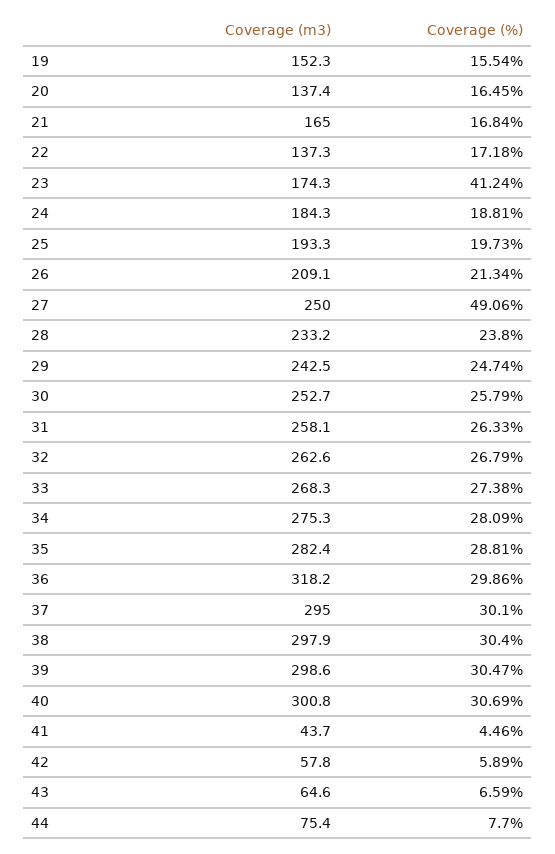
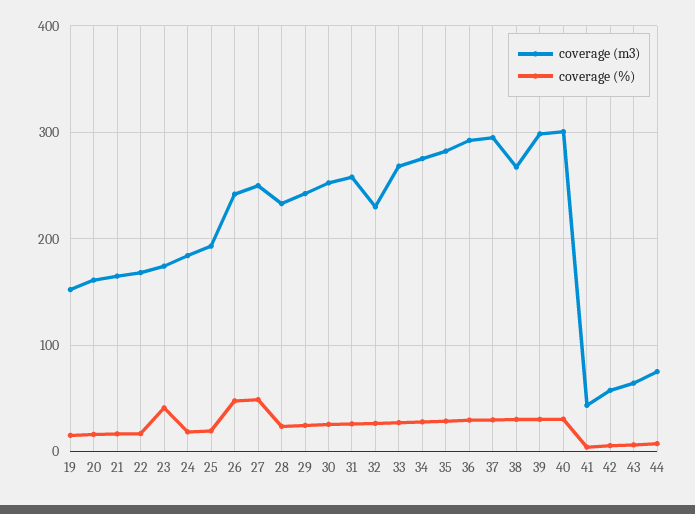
  {
    "Coverage (m3)": {
      "19": 152.3,
-     "20": 137.4,
+     "20": 160,
      "21": 165,
-     "22": 137.3,
+     "22": 170,
      "23": 174.3,
      "24": 184.3,
      "25": 193.3,
-     "26": 209.1,
+     "26": 240,
      "27": 250,
      "28": 233.2,
      "29": 242.5,
      "30": 252.7,
      "31": 258.1,
-     "32": 262.6,
+     "32": 230,
      "33": 268.3,
      "34": 275.3,
      "35": 282.4,
-     "36": 318.2,
+     "36": 290,
      "37": 295,
-     "38": 297.9,
+     "38": 270,
      "39": 298.6,
      "40": 300.8,
      "41": 43.7,
      "42": 57.8,
      "43": 64.6,
      "44": 75.4
    },
    "Coverage (%)": {
      "19": 15.54,
      "20": 16.45,
      "21": 16.84,
      "22": 17.18,
      "23": 41.24,
      "24": 18.81,
      "25": 19.73,
-     "26": 21.34,
+     "26": 50,
      "27": 49.06,
      "28": 23.8,
      "29": 24.74,
      "30": 25.79,
      "31": 26.33,
      "32": 26.79,
      "33": 27.38,
      "34": 28.09,
      "35": 28.81,
      "36": 29.86,
      "37": 30.1,
      "38": 30.4,
      "39": 30.47,
      "40": 30.69,
      "41": 4.46,
      "42": 5.89,
      "43": 6.59,
      "44": 7.7
    }
  }

